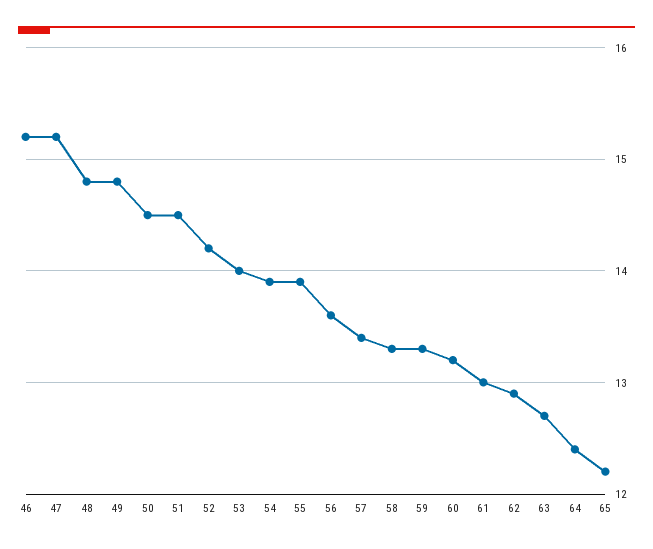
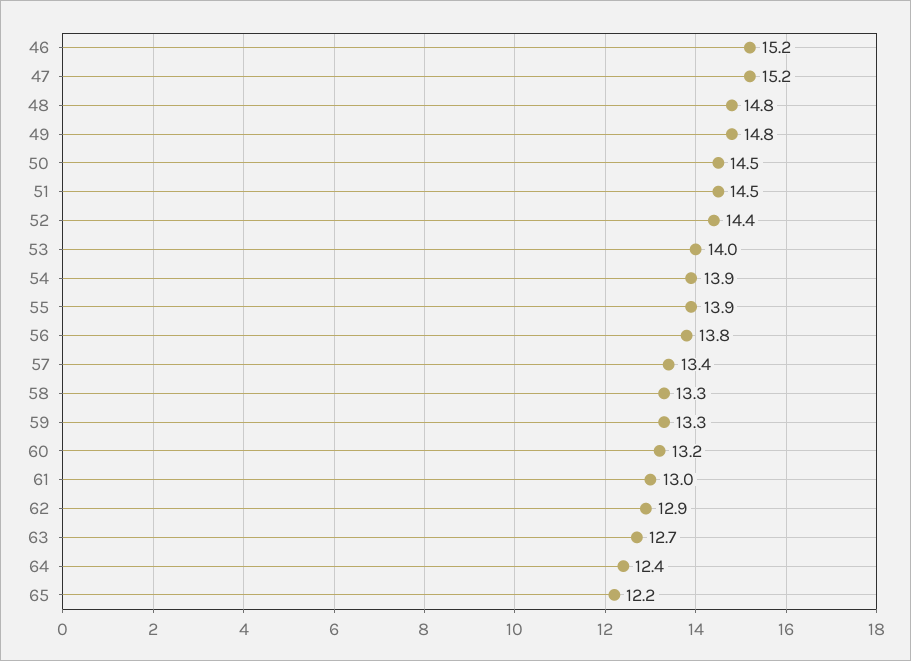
  {
    "46": 15.2,
    "47": 15.2,
    "48": 14.8,
    "49": 14.8,
    "50": 14.5,
    "51": 14.5,
-   "52": 14.2,
+   "52": 14.4,
    "53": 14,
    "54": 13.9,
    "55": 13.9,
-   "56": 13.6,
+   "56": 13.8,
    "57": 13.4,
    "58": 13.3,
    "59": 13.3,
    "60": 13.2,
    "61": 13,
    "62": 12.9,
    "63": 12.7,
    "64": 12.4,
    "65": 12.2
  }

